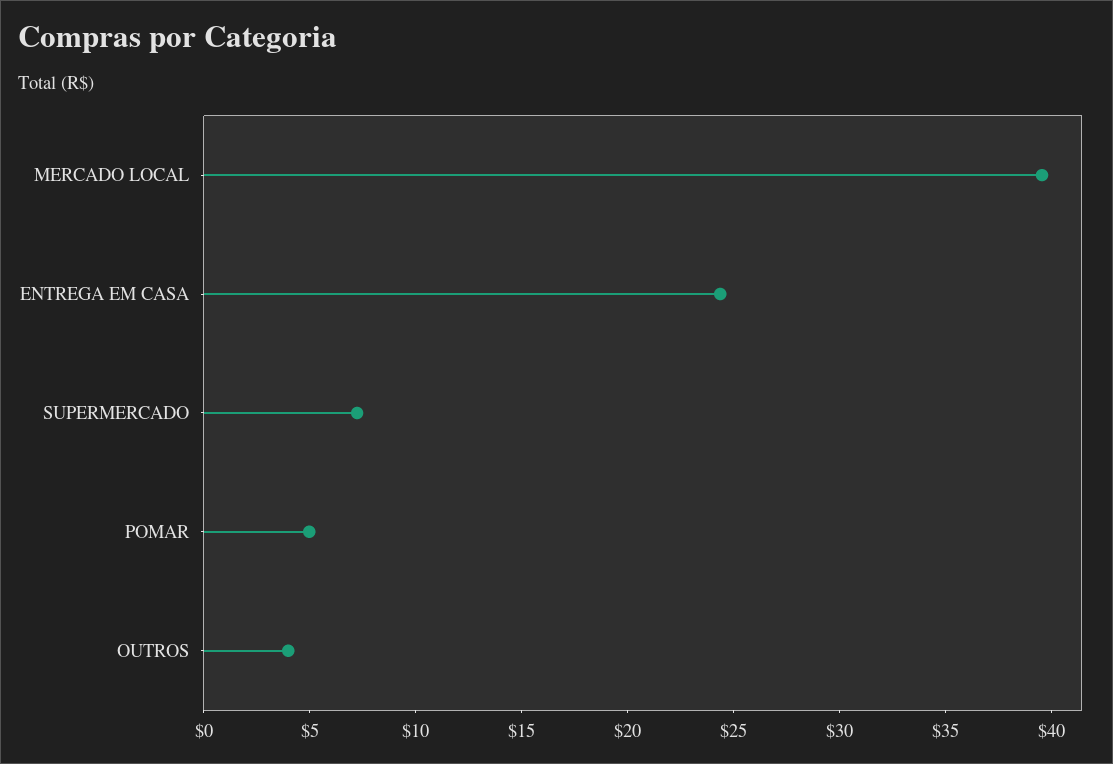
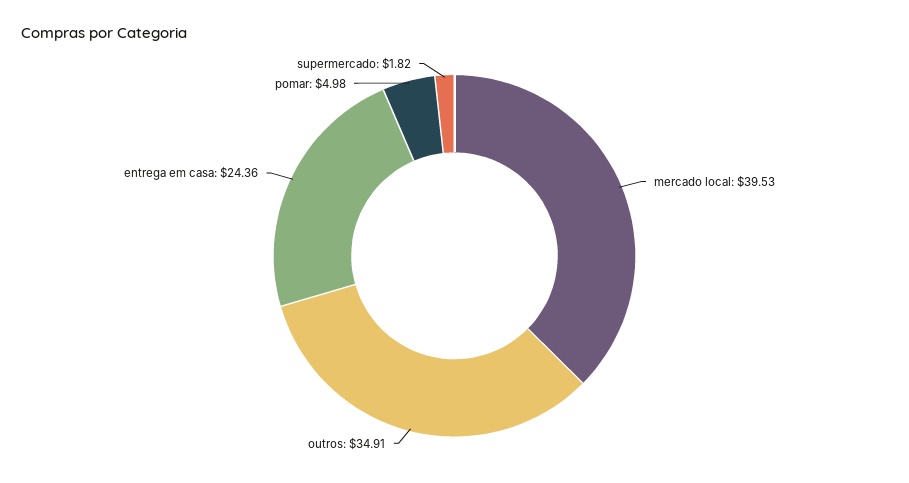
  {
    "MERCADO LOCAL": 39.53,
    "ENTREGA EM CASA": 24.36,
-   "SUPERMERCADO": 7,
+   "SUPERMERCADO": 1.82,
    "POMAR": 4.98,
-   "OUTROS": 4
+   "OUTROS": 34.91
  }

